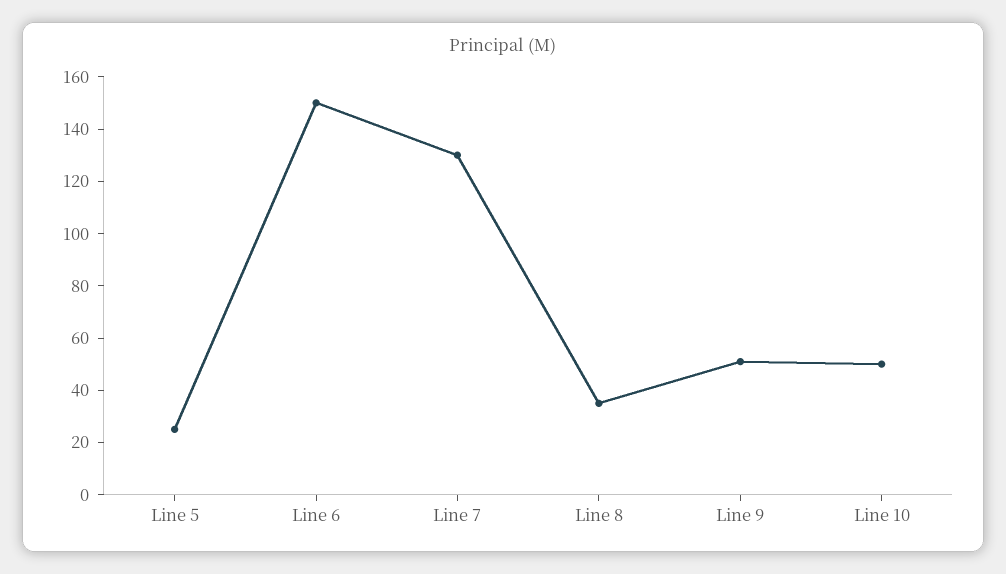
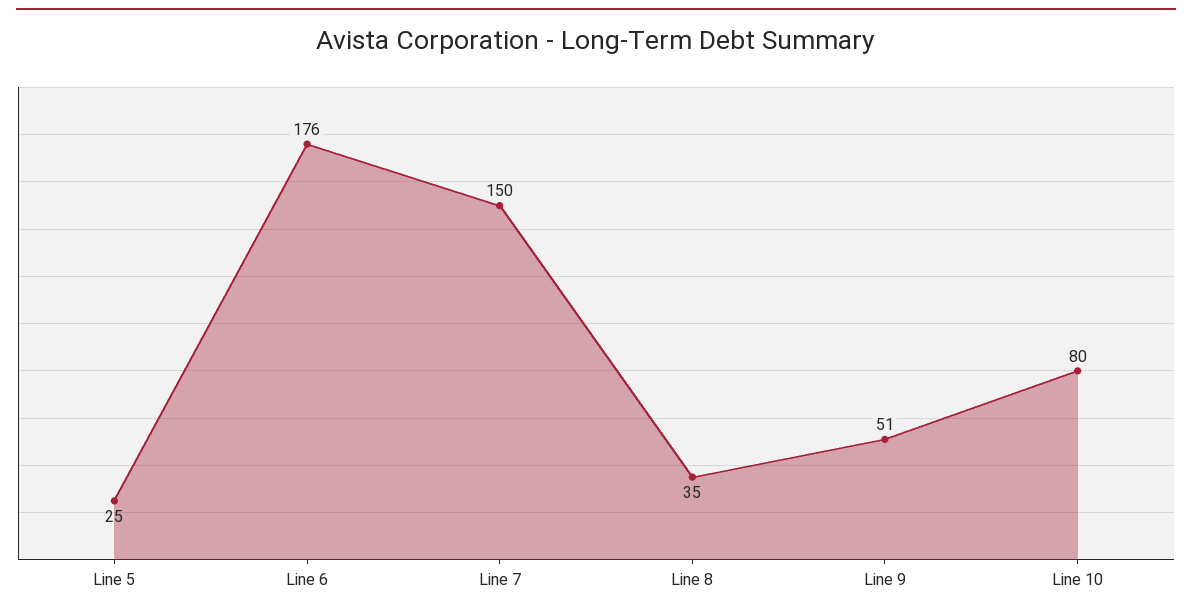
  {
    "Line 5": 25,
-   "Line 6": 150,
+   "Line 6": 176,
-   "Line 7": 130,
+   "Line 7": 150,
    "Line 8": 35,
    "Line 9": 51,
-   "Line 10": 50
+   "Line 10": 80
  }

